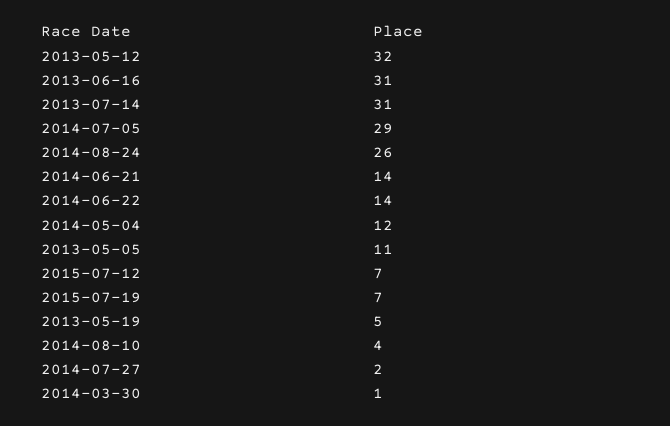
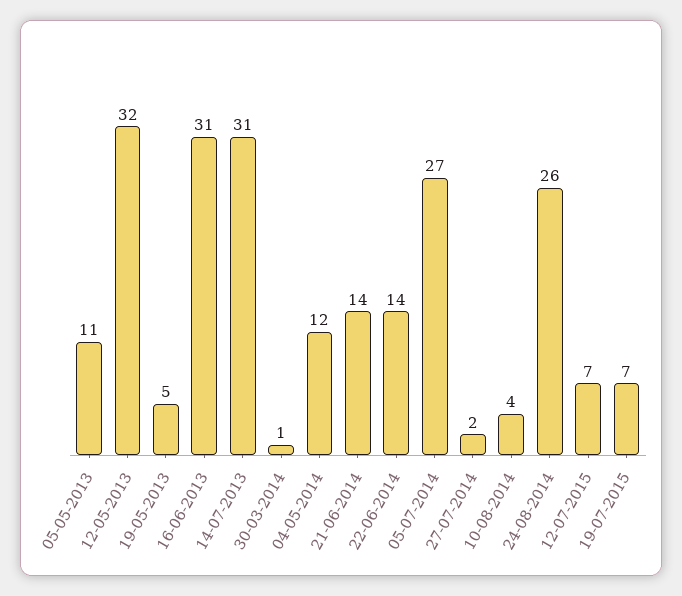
  {
    "2013-05-12": 32,
    "2013-06-16": 31,
    "2013-07-14": 31,
-   "2014-07-05": 29,
+   "2014-07-05": 27,
    "2014-08-24": 26,
    "2014-06-21": 14,
    "2014-06-22": 14,
    "2014-05-04": 12,
    "2013-05-05": 11,
    "2015-07-12": 7,
    "2015-07-19": 7,
    "2013-05-19": 5,
    "2014-08-10": 4,
    "2014-07-27": 2,
    "2014-03-30": 1
  }

